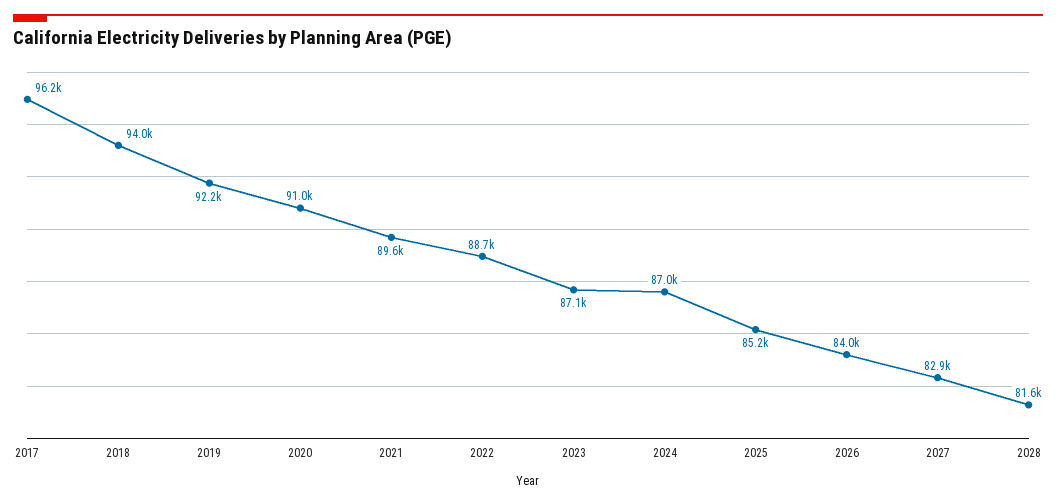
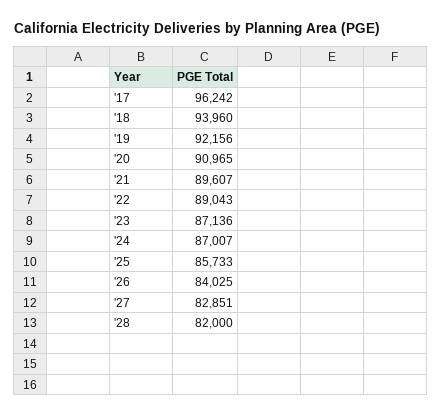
  {
    "2017": 96242,
    "2018": 93960,
    "2019": 92156,
    "2020": 90965,
    "2021": 89607,
-   "2022": 88700,
+   "2022": 89043,
    "2023": 87136,
    "2024": 87007,
-   "2025": 85200,
+   "2025": 85733,
    "2026": 84025,
    "2027": 82851,
-   "2028": 81600
+   "2028": 82000
  }

